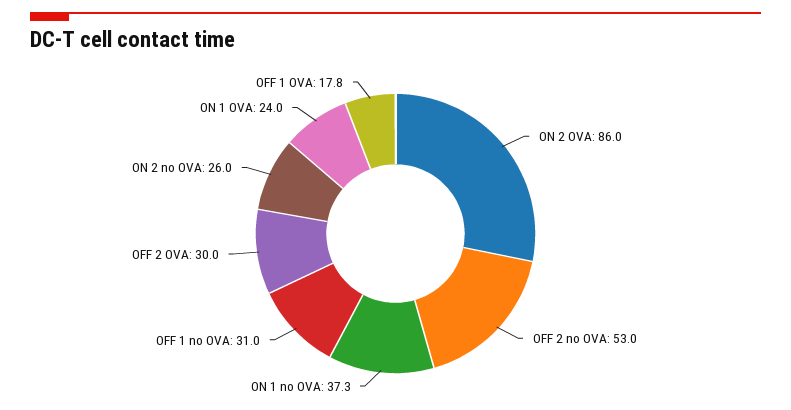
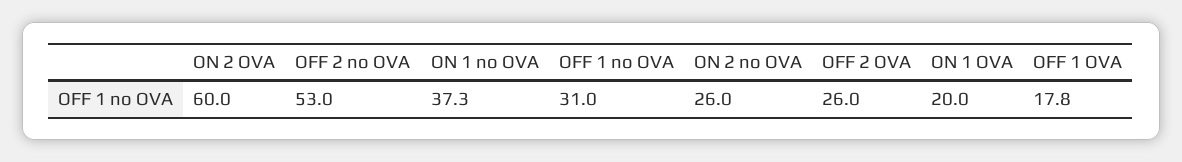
  {
-   "ON 2 OVA": 86,
+   "ON 2 OVA": 60,
    "OFF 2 no OVA": 53,
    "ON 1 no OVA": 37.3,
    "OFF 1 no OVA": 31,
-   "OFF 2 OVA": 30,
+   "OFF 2 OVA": 26,
    "ON 2 no OVA": 26,
-   "ON 1 OVA": 24,
+   "ON 1 OVA": 20,
    "OFF 1 OVA": 17.8
  }

